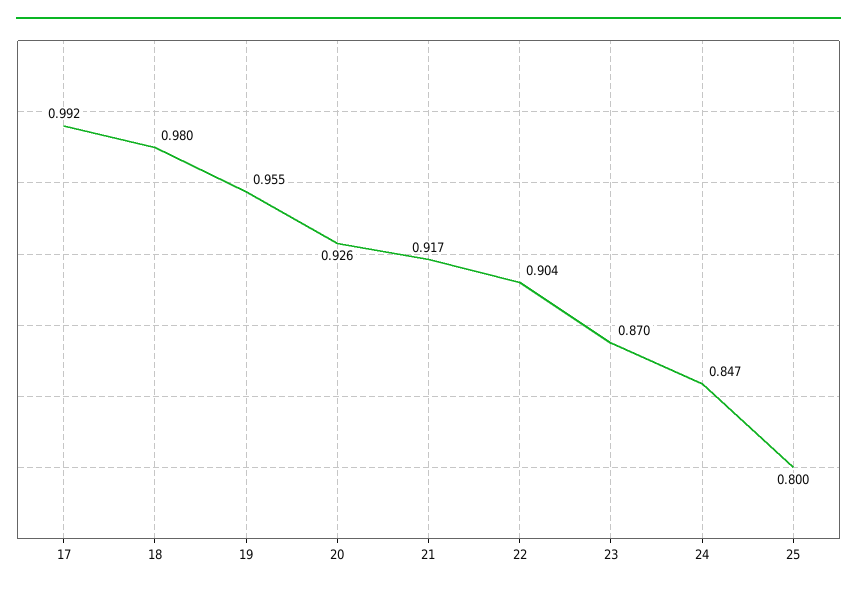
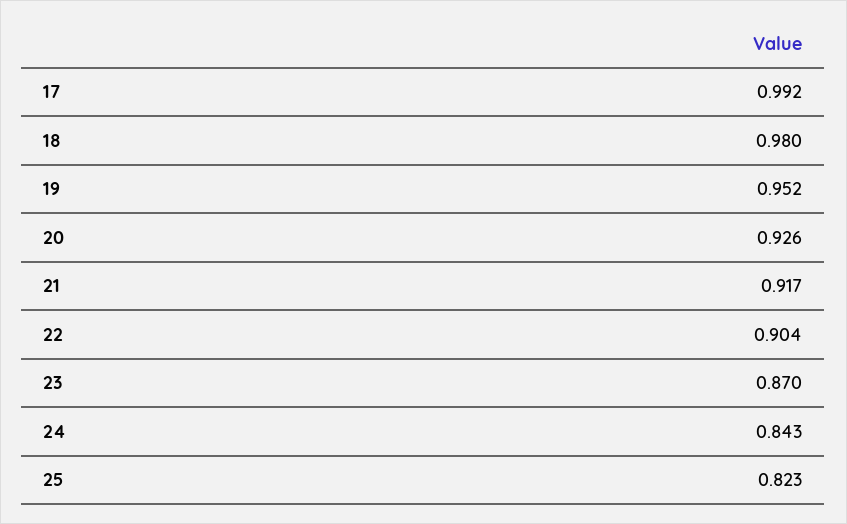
  {
    "17": 0.992,
    "18": 0.98,
-   "19": 0.955,
+   "19": 0.952,
    "20": 0.926,
    "21": 0.917,
    "22": 0.904,
    "23": 0.87,
-   "24": 0.847,
+   "24": 0.843,
-   "25": 0.8
+   "25": 0.823
  }

